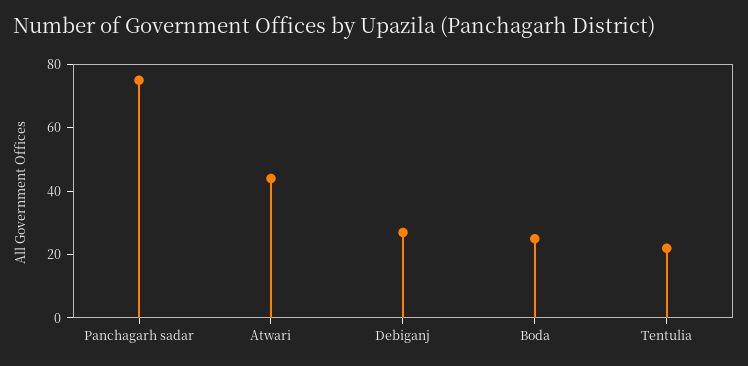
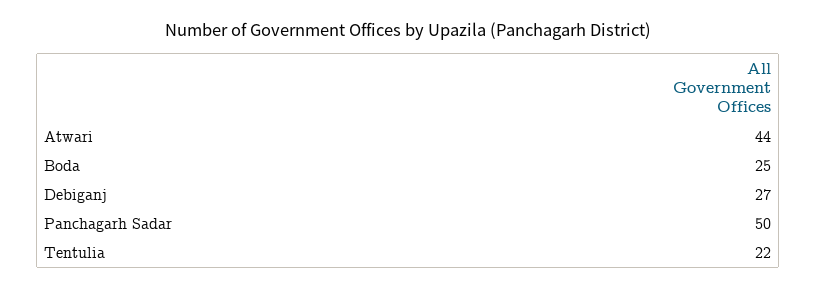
  {
-   "Panchagarh sadar": 75,
+   "Panchagarh sadar": 50,
    "Atwari": 44,
    "Debiganj": 27,
    "Boda": 25,
    "Tentulia": 22
  }

